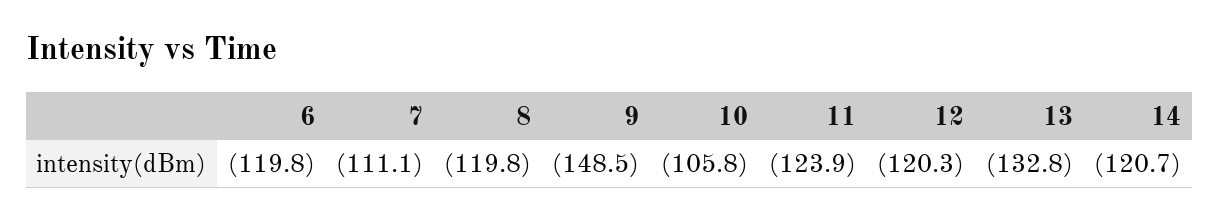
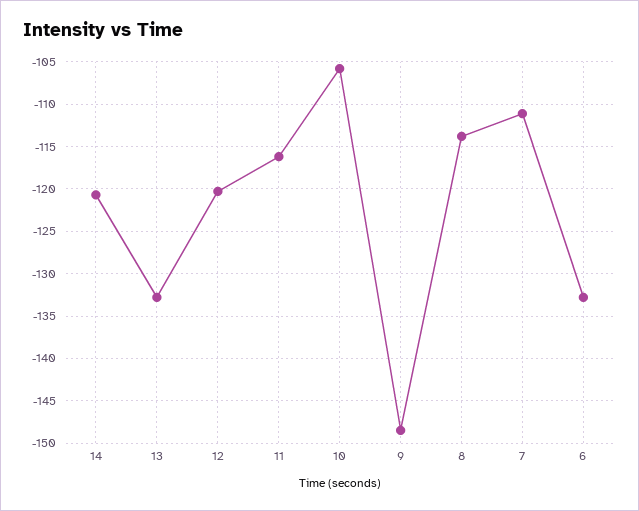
  {
-   "6": -119.8,
+   "6": -133,
    "7": -111.1,
-   "8": -119.8,
+   "8": -114,
    "9": -148.5,
    "10": -105.8,
-   "11": -123.9,
+   "11": -116,
    "12": -120.3,
    "13": -132.8,
    "14": -120.7
  }

